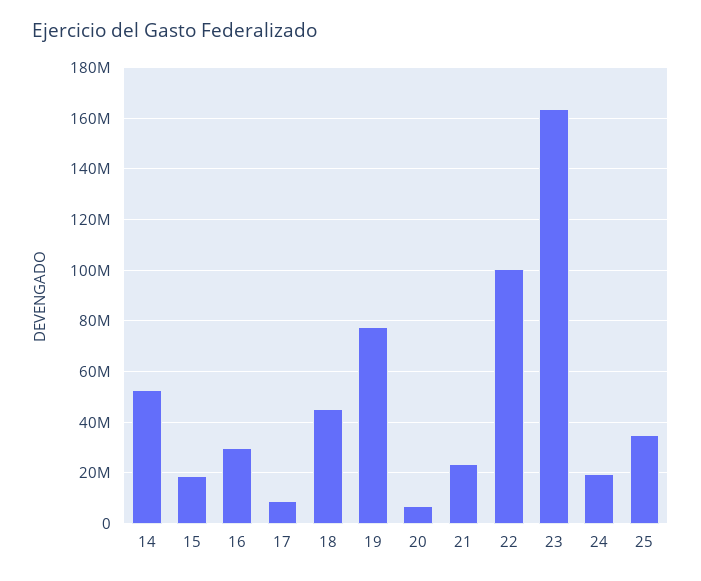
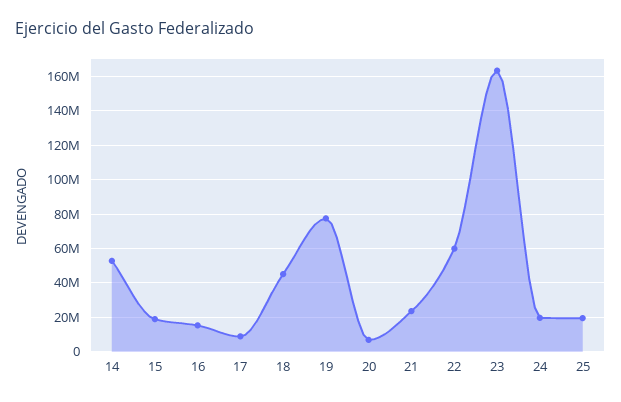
  {
    "14": 52500000,
    "15": 20000000,
-   "16": 30000000,
+   "16": 15000000,
    "17": 10000000,
    "18": 45000000,
    "19": 77500000,
    "20": 7500000,
    "21": 22500000,
-   "22": 100000000,
+   "22": 60000000,
    "23": 162500000,
    "24": 20000000,
-   "25": 35000000
+   "25": 20000000
  }

